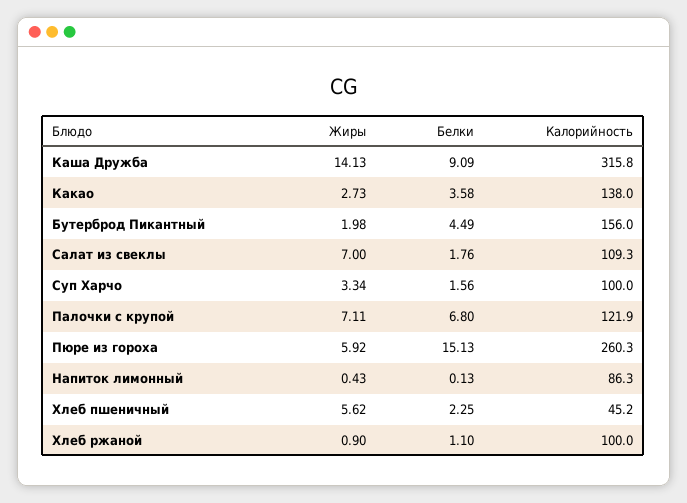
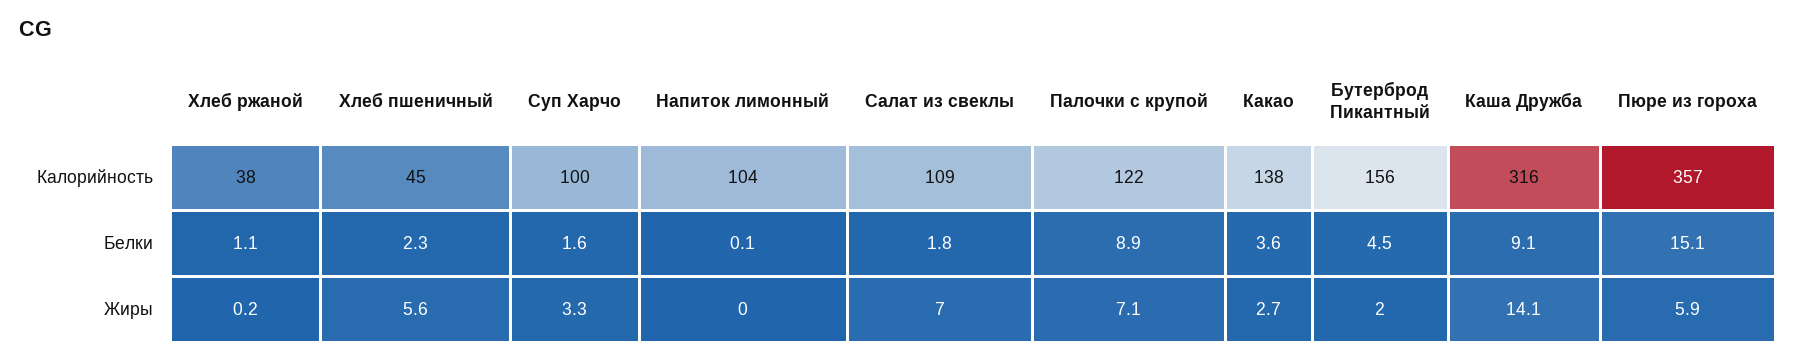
  {
    "Жиры": {
      "Каша Дружба": 14.13,
      "Какао": 2.73,
      "Бутерброд Пикантный": 1.98,
      "Салат из свеклы": 7,
      "Суп Харчо": 3.34,
      "Палочки с крупой": 7.11,
      "Пюре из гороха": 5.92,
-     "Напиток лимонный": 0.43,
+     "Напиток лимонный": 0,
      "Хлеб пшеничный": 5.62,
-     "Хлеб ржаной": 0.9
+     "Хлеб ржаной": 0.2
    },
    "Белки": {
      "Каша Дружба": 9.09,
      "Какао": 3.58,
      "Бутерброд Пикантный": 4.49,
      "Салат из свеклы": 1.76,
      "Суп Харчо": 1.56,
-     "Палочки с крупой": 6.8,
+     "Палочки с крупой": 8.9,
      "Пюре из гороха": 15.13,
      "Напиток лимонный": 0.13,
      "Хлеб пшеничный": 2.25,
      "Хлеб ржаной": 1.1
    },
    "Калорийность": {
      "Каша Дружба": 315.8,
      "Какао": 138,
      "Бутерброд Пикантный": 156,
      "Салат из свеклы": 109.3,
      "Суп Харчо": 100,
      "Палочки с крупой": 121.9,
-     "Пюре из гороха": 260.3,
+     "Пюре из гороха": 357,
-     "Напиток лимонный": 86.3,
+     "Напиток лимонный": 104,
      "Хлеб пшеничный": 45.2,
-     "Хлеб ржаной": 100
+     "Хлеб ржаной": 38
    }
  }

